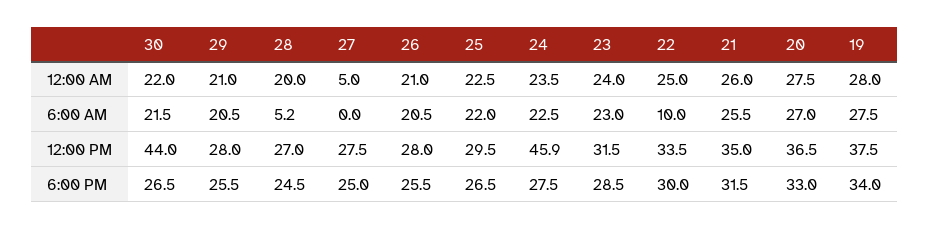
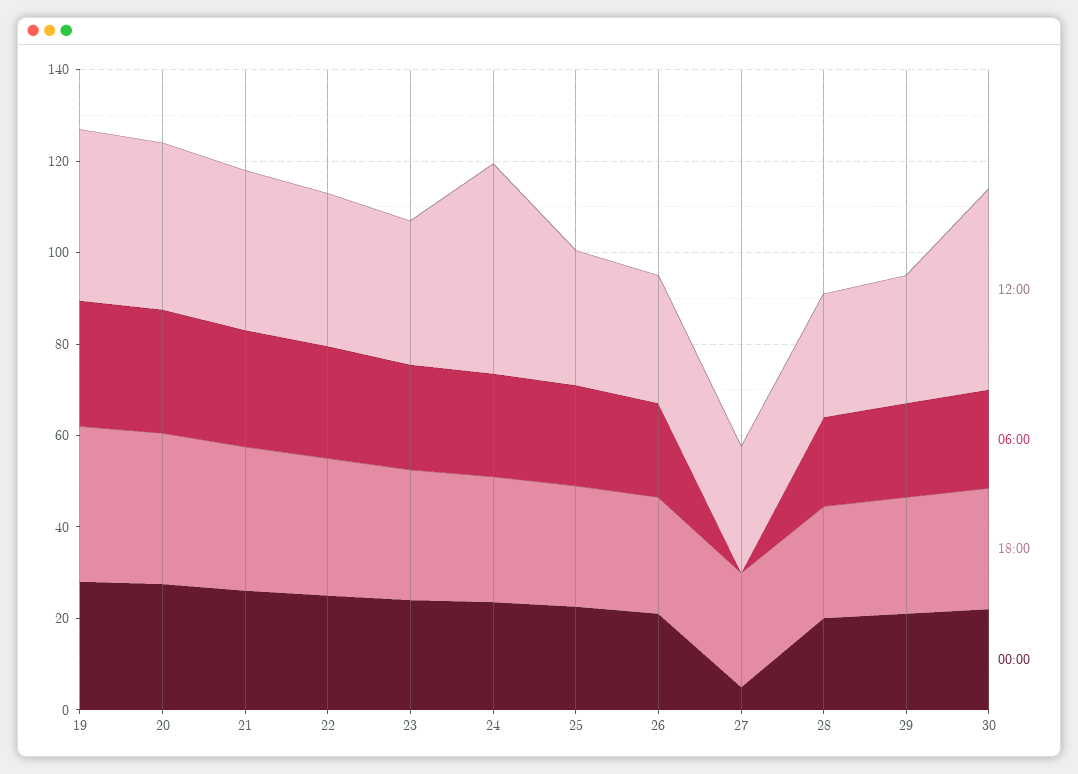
  {
    "12:00 AM": {
      "30": 22,
      "29": 21,
      "28": 20,
      "27": 5,
      "26": 21,
      "25": 22.5,
      "24": 23.5,
      "23": 24,
      "22": 25,
      "21": 26,
      "20": 27.5,
      "19": 28
    },
    "6:00 AM": {
      "30": 21.5,
      "29": 20.5,
-     "28": 5.2,
+     "28": 20,
      "27": 0,
      "26": 20.5,
      "25": 22,
      "24": 22.5,
      "23": 23,
-     "22": 10,
+     "22": 25,
      "21": 25.5,
      "20": 27,
      "19": 27.5
    },
    "12:00 PM": {
      "30": 44,
      "29": 28,
      "28": 27,
      "27": 27.5,
      "26": 28,
      "25": 29.5,
      "24": 45.9,
      "23": 31.5,
      "22": 33.5,
      "21": 35,
      "20": 36.5,
      "19": 37.5
    },
    "6:00 PM": {
      "30": 26.5,
      "29": 25.5,
      "28": 24.5,
      "27": 25,
      "26": 25.5,
      "25": 26.5,
      "24": 27.5,
      "23": 28.5,
      "22": 30,
      "21": 31.5,
      "20": 33,
      "19": 34
    }
  }

